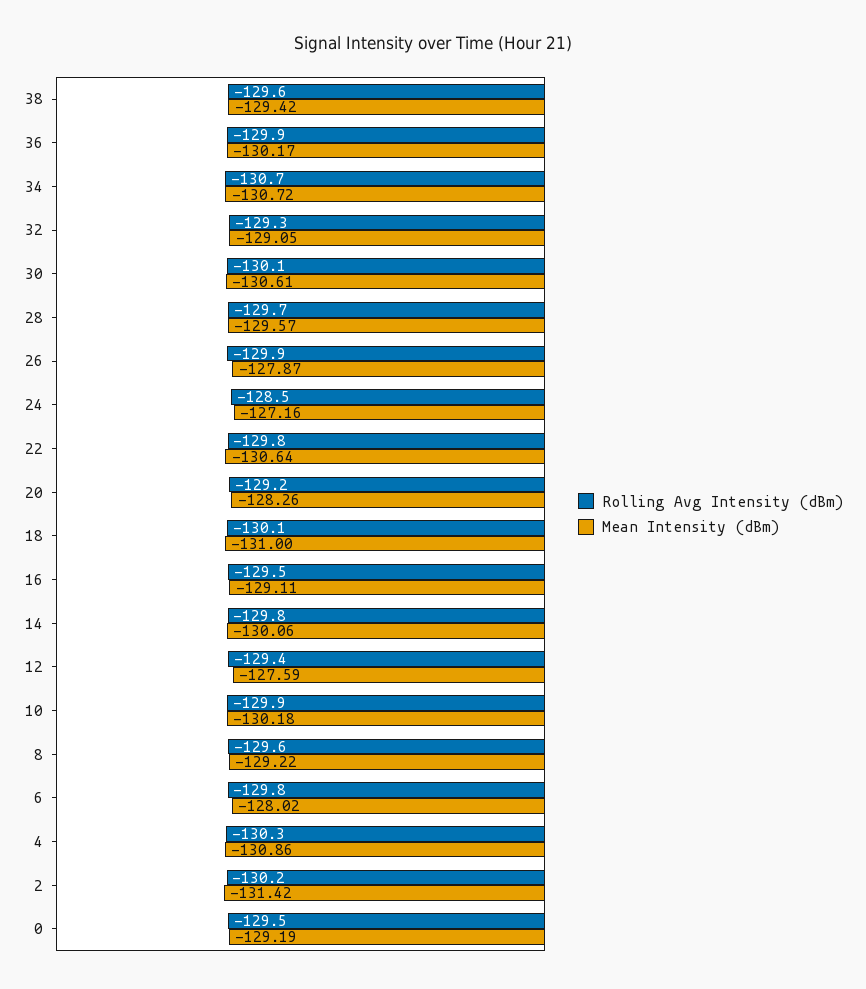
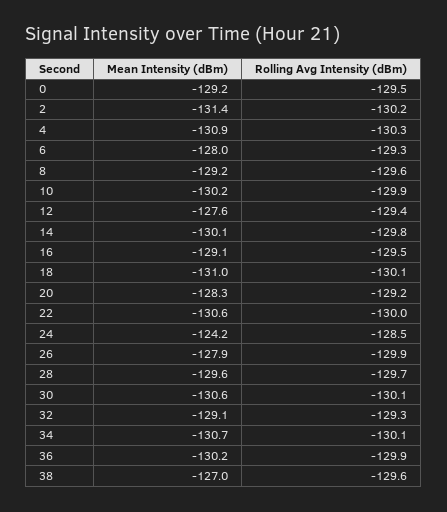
  {
    "Rolling Avg Intensity (dBm)": {
      "38": -129.6,
      "36": -129.9,
-     "34": -130.7,
+     "34": -130.1,
      "32": -129.3,
      "30": -130.1,
      "28": -129.7,
      "26": -129.9,
      "24": -128.5,
-     "22": -129.8,
+     "22": -130,
      "20": -129.2,
      "18": -130.1,
      "16": -129.5,
      "14": -129.8,
      "12": -129.4,
      "10": -129.9,
      "8": -129.6,
-     "6": -129.8,
+     "6": -129.3,
      "4": -130.3,
      "2": -130.2,
      "0": -129.5
    },
    "Mean Intensity (dBm)": {
-     "38": -129.42,
+     "38": -127,
      "36": -130.17,
      "34": -130.72,
      "32": -129.05,
      "30": -130.61,
      "28": -129.57,
      "26": -127.87,
-     "24": -127.16,
+     "24": -124.2,
      "22": -130.64,
      "20": -128.26,
      "18": -131,
      "16": -129.11,
      "14": -130.06,
      "12": -127.59,
      "10": -130.18,
      "8": -129.22,
      "6": -128.02,
      "4": -130.86,
      "2": -131.42,
      "0": -129.19
    }
  }

